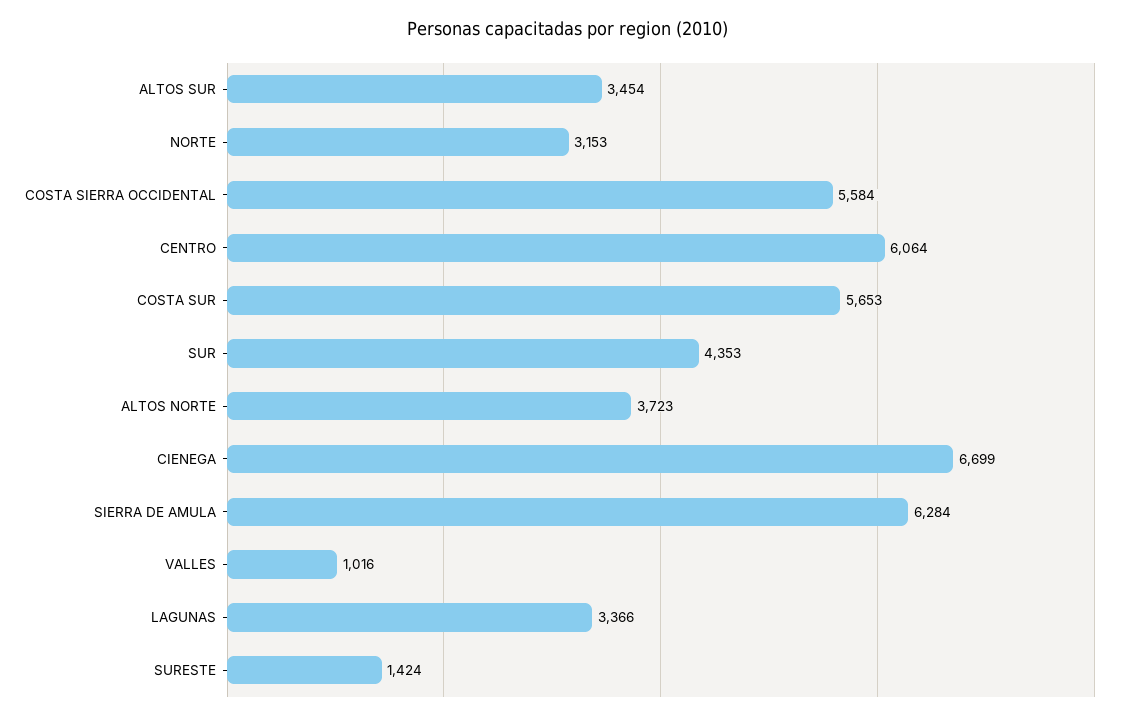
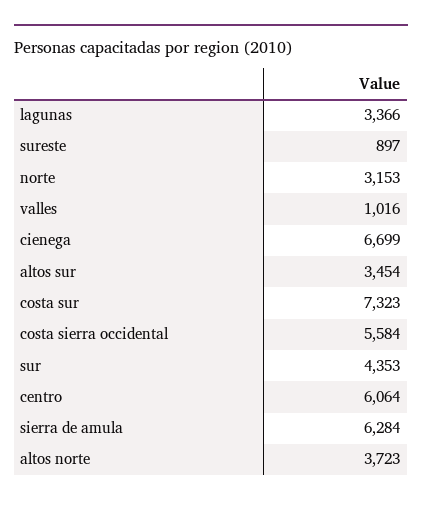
  {
    "ALTOS SUR": 3454,
    "NORTE": 3153,
    "COSTA SIERRA OCCIDENTAL": 5584,
    "CENTRO": 6064,
-   "COSTA SUR": 5653,
+   "COSTA SUR": 7323,
    "SUR": 4353,
    "ALTOS NORTE": 3723,
    "CIENEGA": 6699,
    "SIERRA DE AMULA": 6284,
    "VALLES": 1016,
    "LAGUNAS": 3366,
-   "SURESTE": 1424
+   "SURESTE": 897
  }

